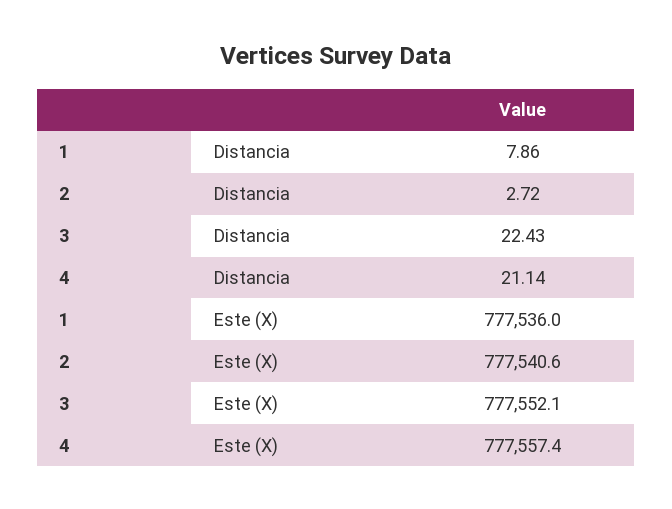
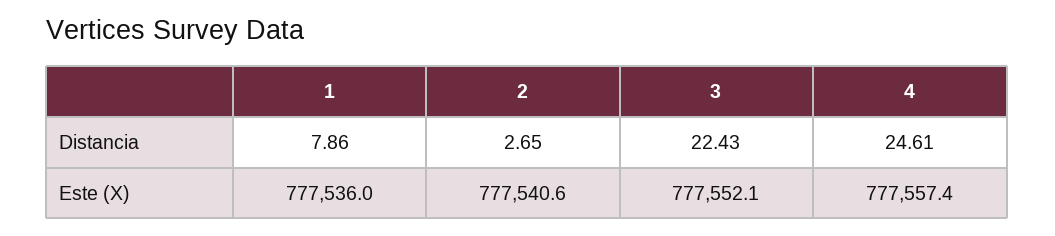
  {
    "1": {
      "Distancia": 7.86,
      "Este (X)": 777536
    },
    "2": {
-     "Distancia": 2.72,
+     "Distancia": 2.65,
      "Este (X)": 777540.6
    },
    "3": {
      "Distancia": 22.43,
      "Este (X)": 777552.1
    },
    "4": {
-     "Distancia": 21.14,
+     "Distancia": 24.61,
      "Este (X)": 777557.4
    }
  }

